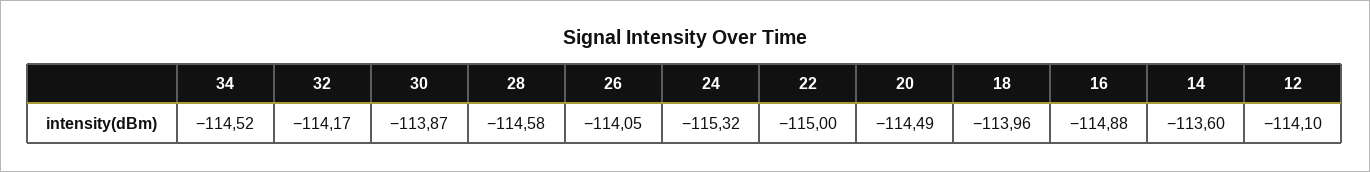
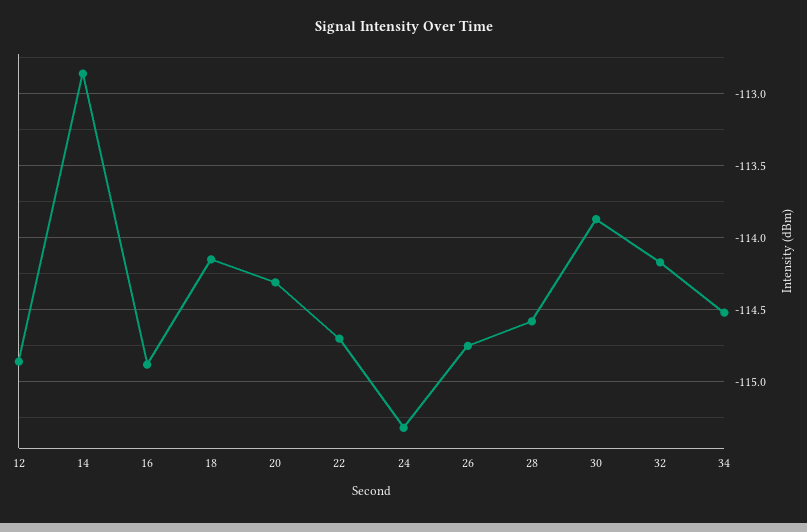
  {
    "34": -114.52,
    "32": -114.17,
    "30": -113.87,
    "28": -114.58,
-   "26": -114.05,
+   "26": -114.75,
    "24": -115.32,
-   "22": -115,
+   "22": -114.7,
-   "20": -114.49,
+   "20": -114.3,
-   "18": -113.96,
+   "18": -114.15,
    "16": -114.88,
-   "14": -113.6,
+   "14": -112.85,
-   "12": -114.1
+   "12": -114.85
  }

